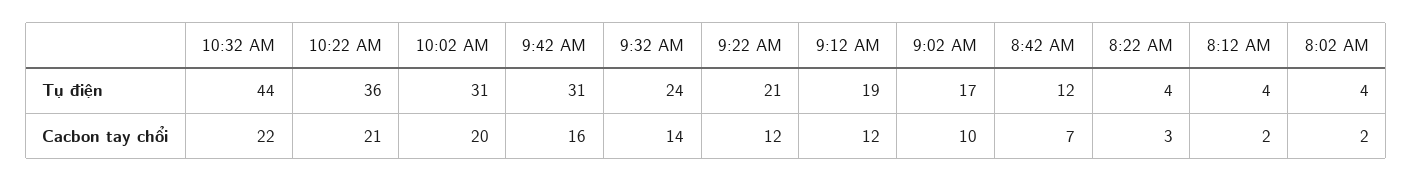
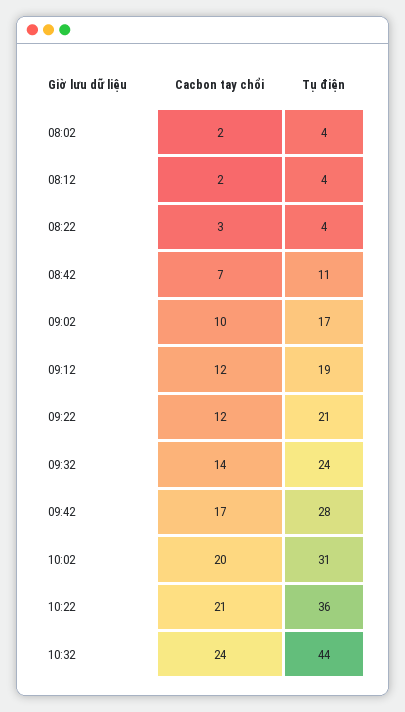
  {
    "10:32 AM": {
      "Tụ điện": 44,
-     "Cacbon tay chổi": 22
+     "Cacbon tay chổi": 24
    },
    "10:22 AM": {
      "Tụ điện": 36,
      "Cacbon tay chổi": 21
    },
    "10:02 AM": {
      "Tụ điện": 31,
      "Cacbon tay chổi": 20
    },
    "9:42 AM": {
-     "Tụ điện": 31,
+     "Tụ điện": 28,
-     "Cacbon tay chổi": 16
+     "Cacbon tay chổi": 17
    },
    "9:32 AM": {
      "Tụ điện": 24,
      "Cacbon tay chổi": 14
    },
    "9:22 AM": {
      "Tụ điện": 21,
      "Cacbon tay chổi": 12
    },
    "9:12 AM": {
      "Tụ điện": 19,
      "Cacbon tay chổi": 12
    },
    "9:02 AM": {
      "Tụ điện": 17,
      "Cacbon tay chổi": 10
    },
    "8:42 AM": {
-     "Tụ điện": 12,
+     "Tụ điện": 11,
      "Cacbon tay chổi": 7
    },
    "8:22 AM": {
      "Tụ điện": 4,
      "Cacbon tay chổi": 3
    },
    "8:12 AM": {
      "Tụ điện": 4,
      "Cacbon tay chổi": 2
    },
    "8:02 AM": {
      "Tụ điện": 4,
      "Cacbon tay chổi": 2
    }
  }

